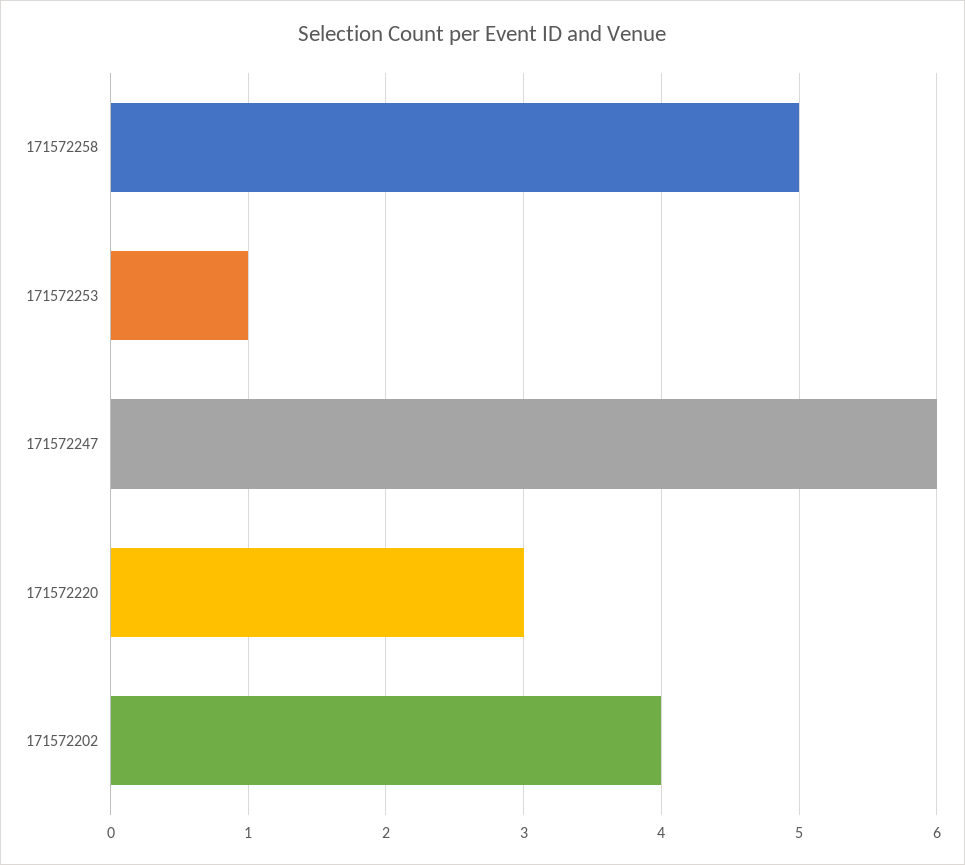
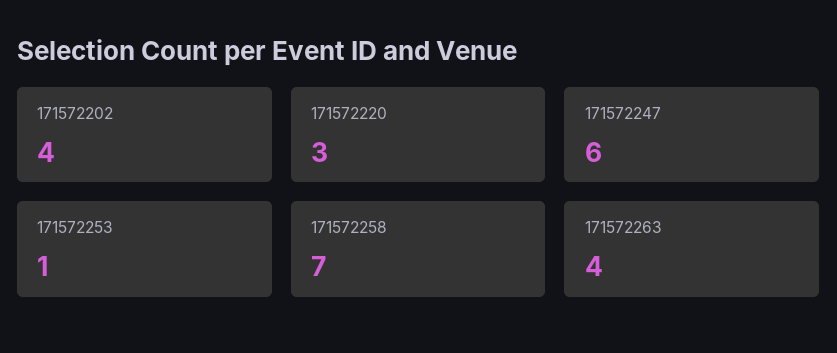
  {
-   "171572258": 5,
+   "171572258": 7,
    "171572253": 1,
    "171572247": 6,
    "171572220": 3,
-   "171572202": 4
+   "171572202": 4,
+   "171572263": 4
  }

